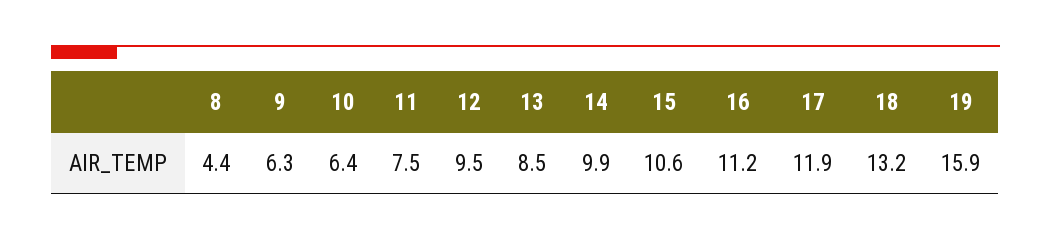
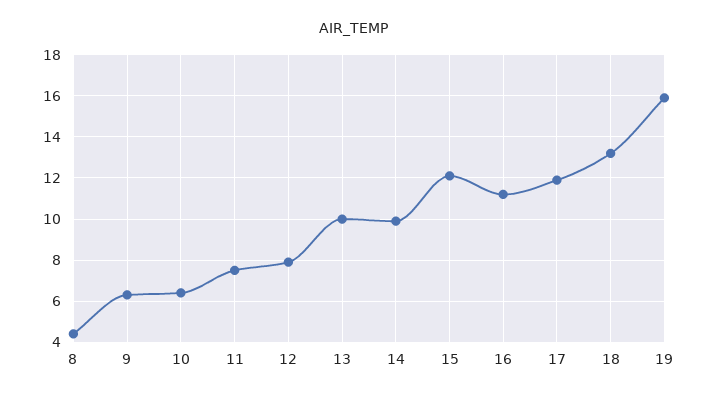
  {
    "8": 4.4,
    "9": 6.3,
    "10": 6.4,
    "11": 7.5,
-   "12": 9.5,
+   "12": 8,
-   "13": 8.5,
+   "13": 10,
    "14": 9.9,
-   "15": 10.6,
+   "15": 12,
    "16": 11.2,
    "17": 11.9,
    "18": 13.2,
    "19": 15.9
  }

